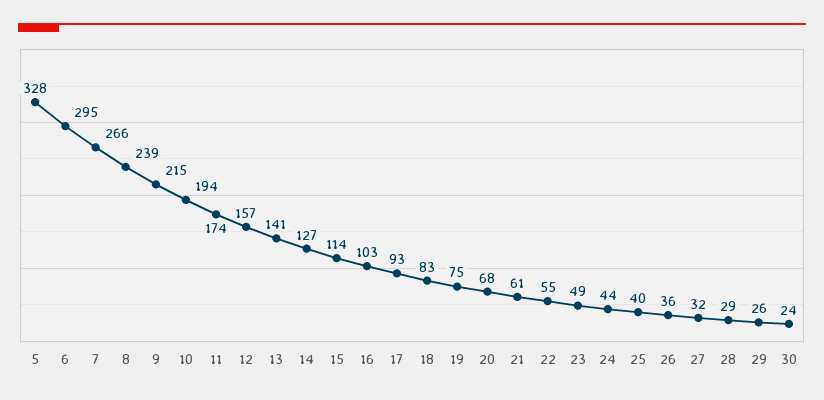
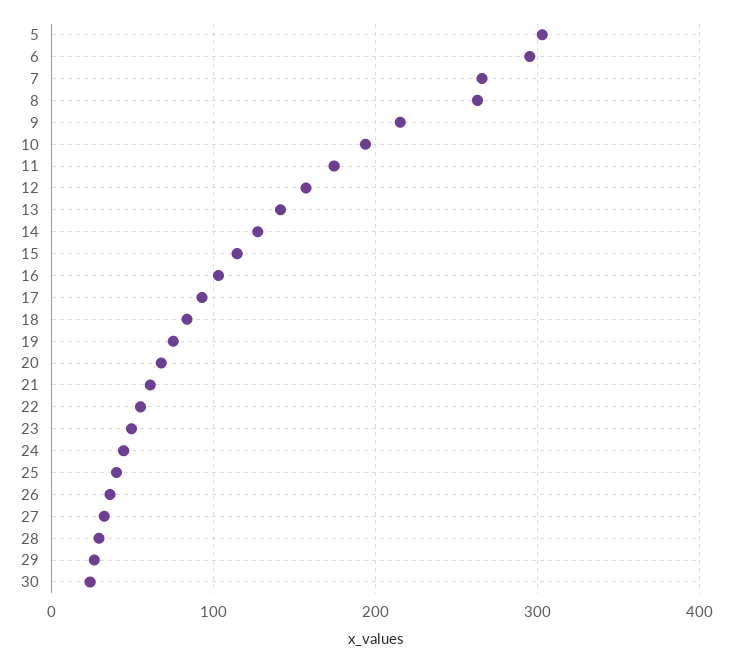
  {
-   "5": 328,
+   "5": 300,
    "6": 295,
    "7": 266,
-   "8": 239,
+   "8": 260,
    "9": 215,
    "10": 194,
    "11": 174,
    "12": 157,
    "13": 141,
    "14": 127,
    "15": 114,
    "16": 103,
    "17": 93,
    "18": 83,
    "19": 75,
    "20": 68,
    "21": 61,
    "22": 55,
    "23": 49,
    "24": 44,
    "25": 40,
    "26": 36,
    "27": 32,
    "28": 29,
    "29": 26,
    "30": 24
  }

